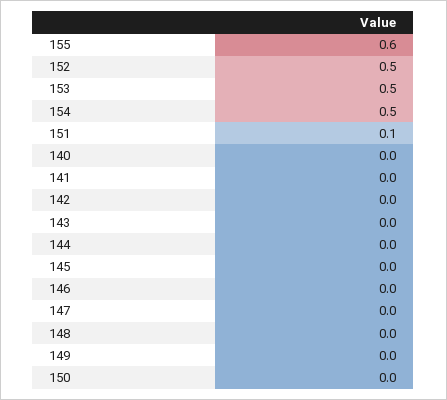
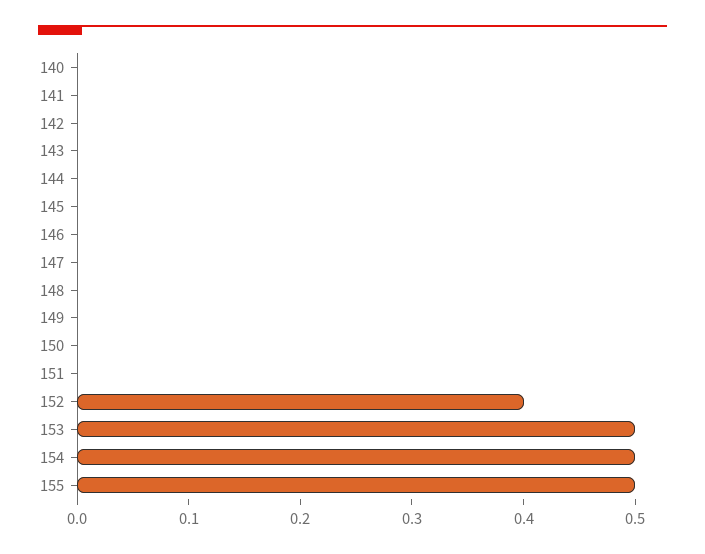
  {
-   "155": 0.6,
+   "155": 0.5,
-   "152": 0.5,
+   "152": 0.4,
    "153": 0.5,
    "154": 0.5,
-   "151": 0.1,
+   "151": 0,
    "140": 0,
    "141": 0,
    "142": 0,
    "143": 0,
    "144": 0,
    "145": 0,
    "146": 0,
    "147": 0,
    "148": 0,
    "149": 0,
    "150": 0
  }

